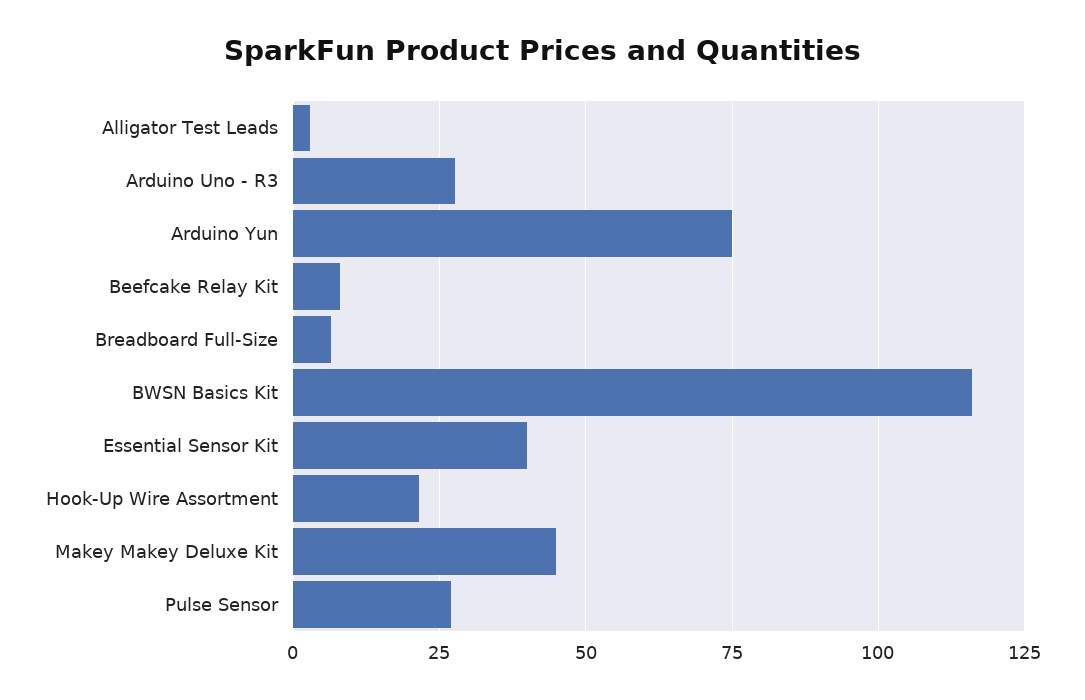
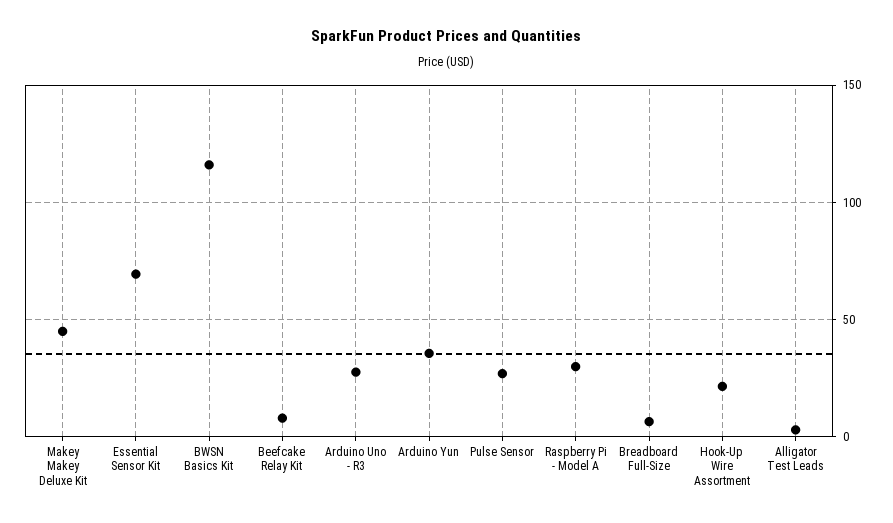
  {
    "Alligator Test Leads": 2.5,
    "Arduino Uno - R3": 27.5,
-   "Arduino Yun": 75,
+   "Arduino Yun": 35,
    "Beefcake Relay Kit": 7.5,
    "Breadboard Full-Size": 7.5,
    "BWSN Basics Kit": 115,
-   "Essential Sensor Kit": 40,
+   "Essential Sensor Kit": 70,
    "Hook-Up Wire Assortment": 22.5,
    "Makey Makey Deluxe Kit": 45,
-   "Pulse Sensor": 27.5
+   "Pulse Sensor": 27.5,
+   "Raspberry Pi - Model A": 30
  }

